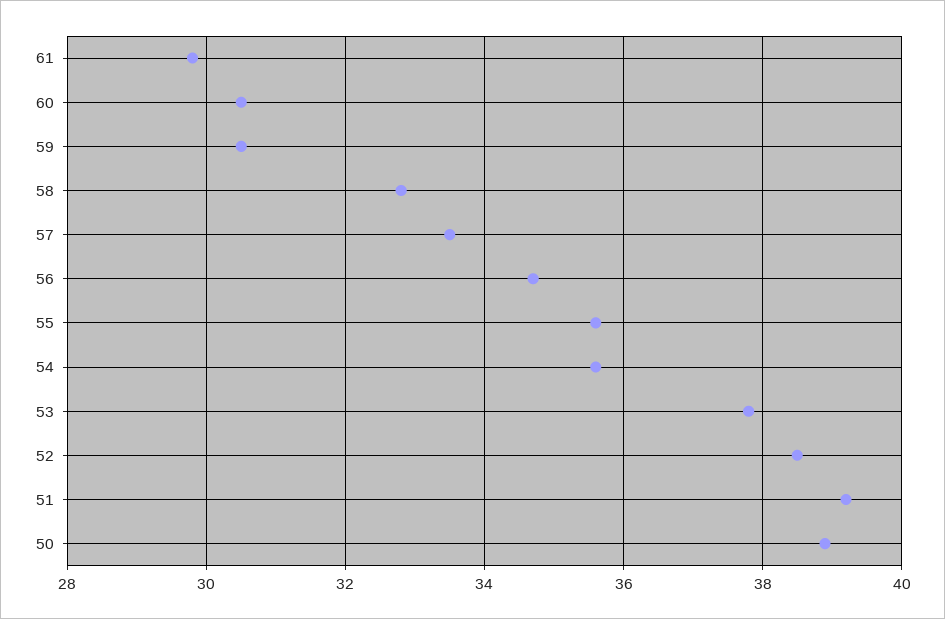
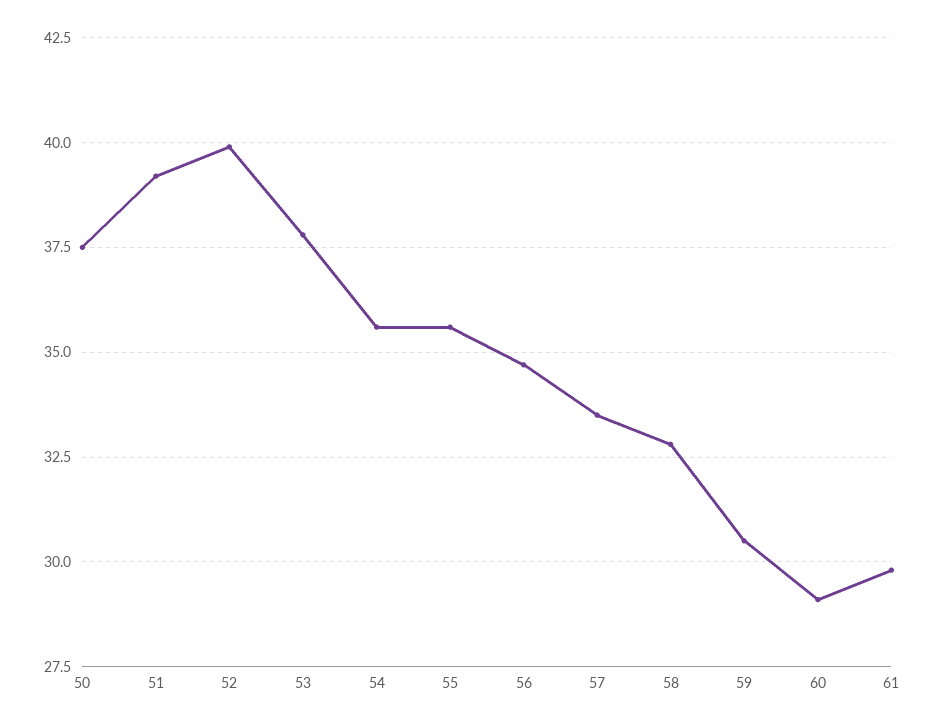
  {
    "61": 30,
-   "60": 30.5,
+   "60": 29,
    "59": 30.5,
    "58": 33,
    "57": 33.5,
    "56": 34.5,
    "55": 35.5,
    "54": 35.5,
    "53": 38,
-   "52": 38.5,
+   "52": 40,
    "51": 39,
-   "50": 39
+   "50": 37.5
  }

